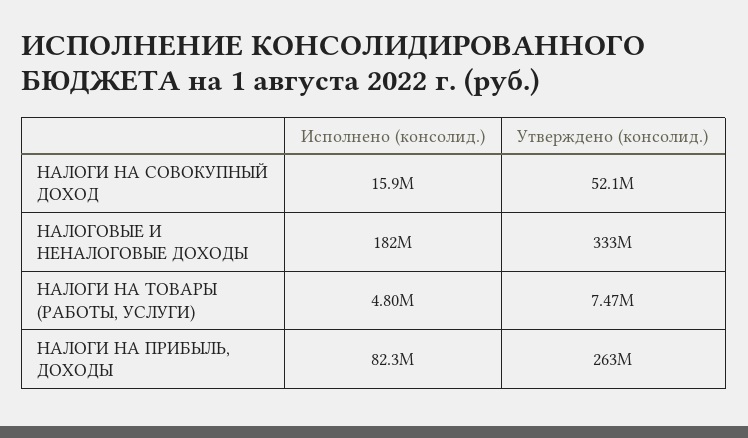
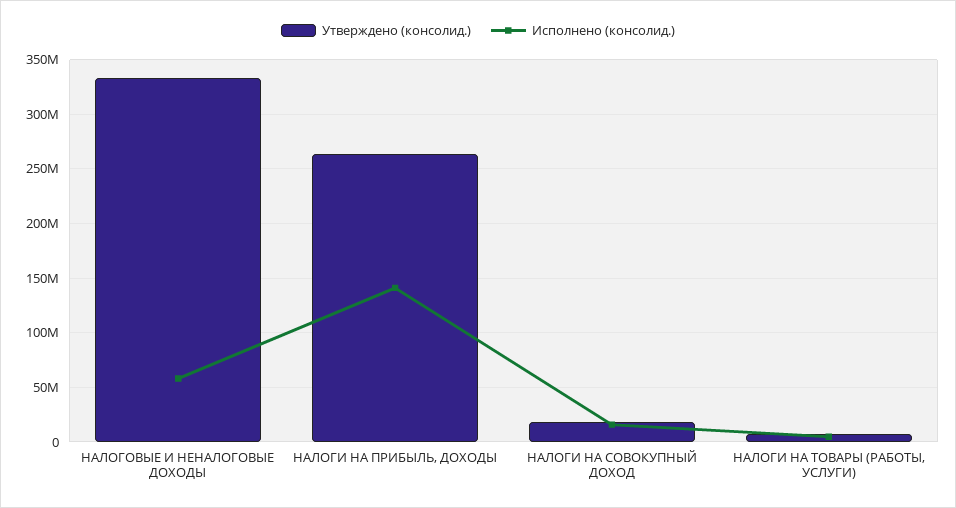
  {
    "Исполнено (консолид.)": {
      "НАЛОГИ НА СОВОКУПНЫЙ ДОХОД": 15900000,
-     "НАЛОГОВЫЕ И НЕНАЛОГОВЫЕ ДОХОДЫ": 182000000,
+     "НАЛОГОВЫЕ И НЕНАЛОГОВЫЕ ДОХОДЫ": 60000000,
      "НАЛОГИ НА ТОВАРЫ (РАБОТЫ, УСЛУГИ)": 4800000,
-     "НАЛОГИ НА ПРИБЫЛЬ, ДОХОДЫ": 82300000
+     "НАЛОГИ НА ПРИБЫЛЬ, ДОХОДЫ": 140000000
    },
    "Утверждено (консолид.)": {
-     "НАЛОГИ НА СОВОКУПНЫЙ ДОХОД": 52100000,
+     "НАЛОГИ НА СОВОКУПНЫЙ ДОХОД": 20000000,
      "НАЛОГОВЫЕ И НЕНАЛОГОВЫЕ ДОХОДЫ": 333000000,
      "НАЛОГИ НА ТОВАРЫ (РАБОТЫ, УСЛУГИ)": 7470000,
      "НАЛОГИ НА ПРИБЫЛЬ, ДОХОДЫ": 263000000
    }
  }

